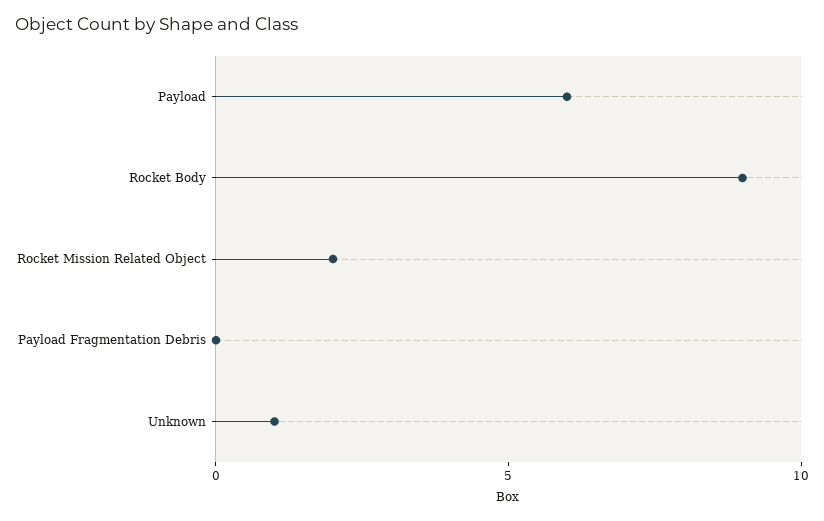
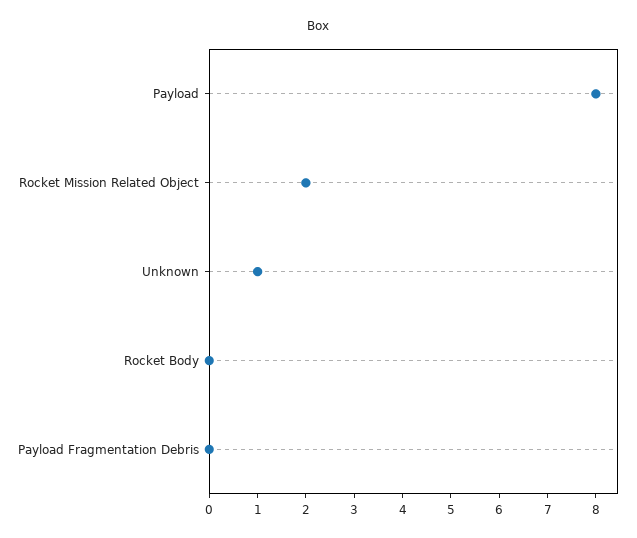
  {
-   "Payload": 6,
+   "Payload": 8,
-   "Rocket Body": 9,
+   "Rocket Body": 0,
    "Rocket Mission Related Object": 2,
    "Payload Fragmentation Debris": 0,
    "Unknown": 1
  }

